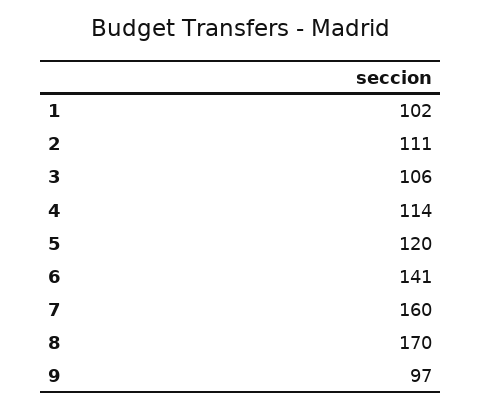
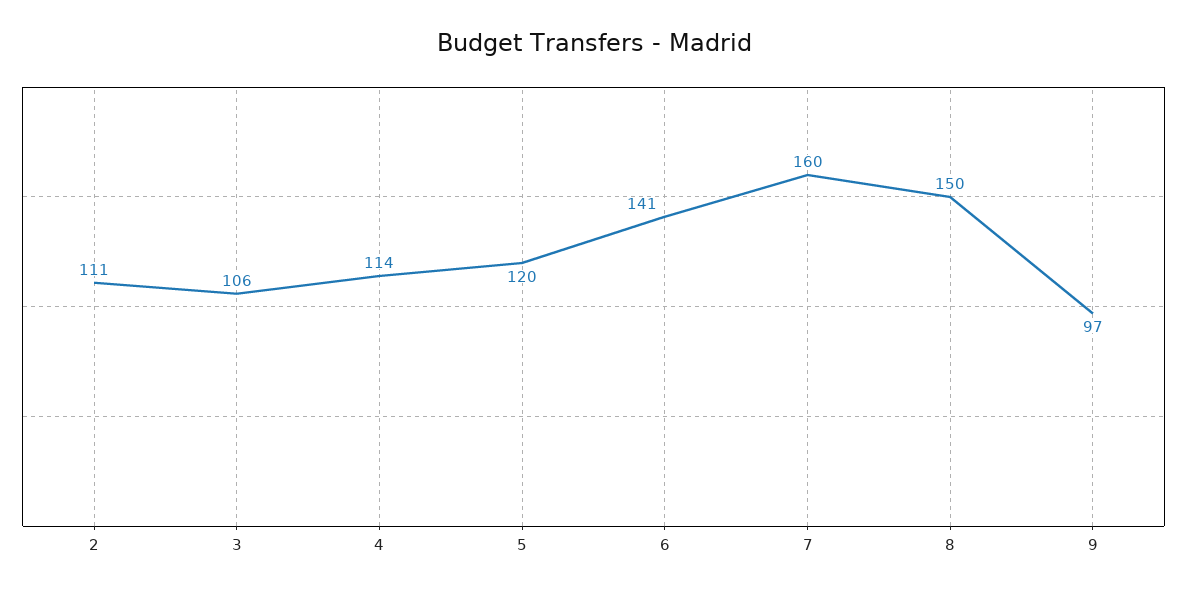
  {
-   "1": 102,
    "2": 111,
    "3": 106,
    "4": 114,
    "5": 120,
    "6": 141,
    "7": 160,
-   "8": 170,
+   "8": 150,
    "9": 97
  }

